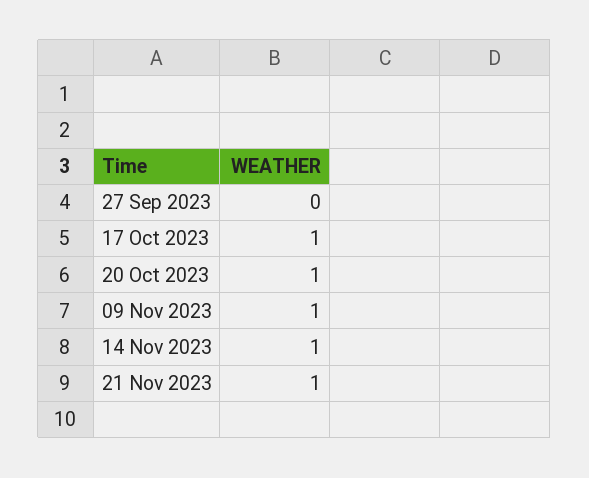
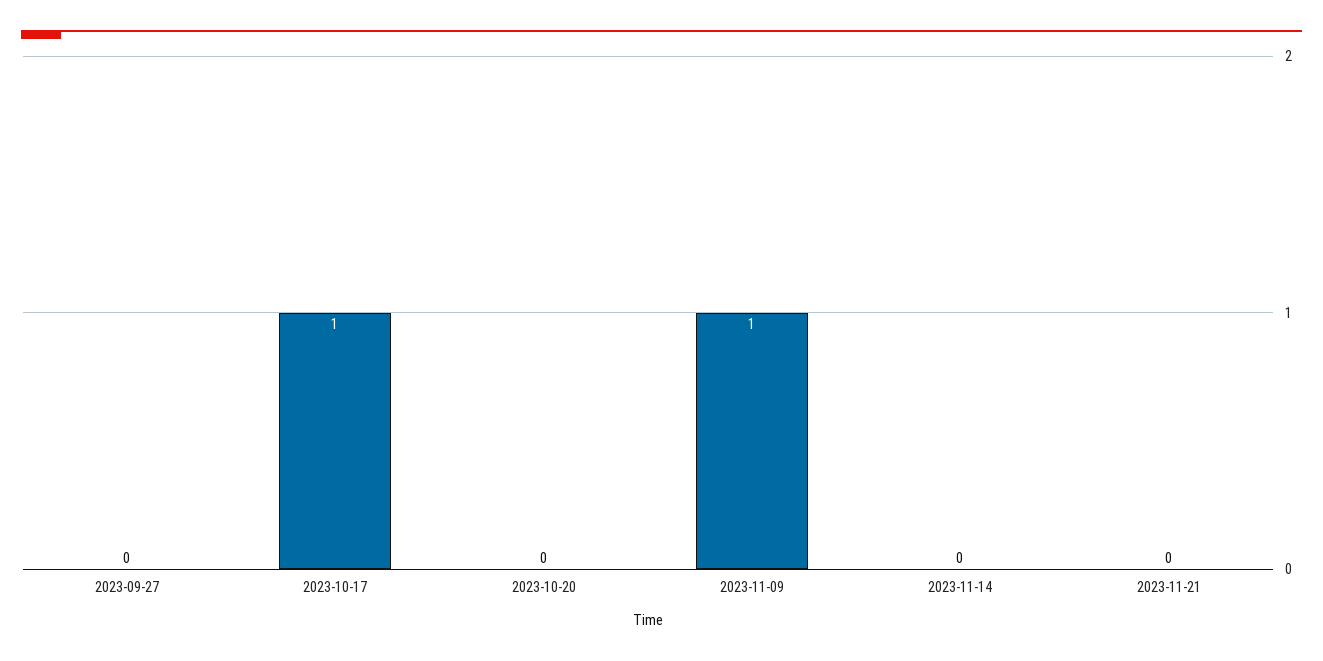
  {
    "27 Sep 2023": 0,
    "17 Oct 2023": 1,
-   "20 Oct 2023": 1,
+   "20 Oct 2023": 0,
    "09 Nov 2023": 1,
-   "14 Nov 2023": 1,
+   "14 Nov 2023": 0,
-   "21 Nov 2023": 1
+   "21 Nov 2023": 0
  }

